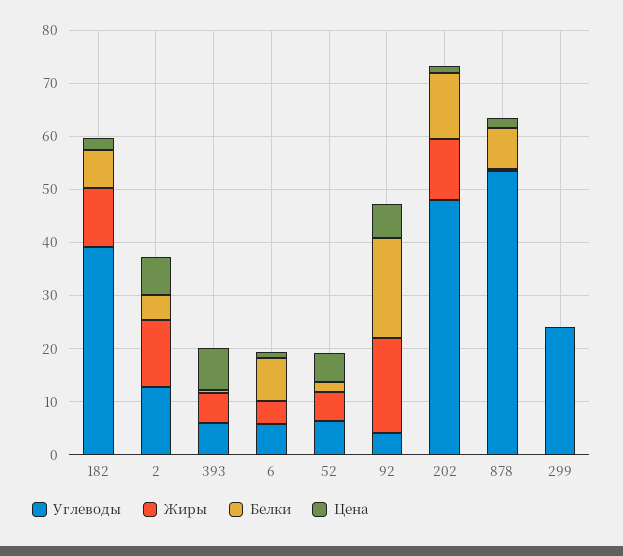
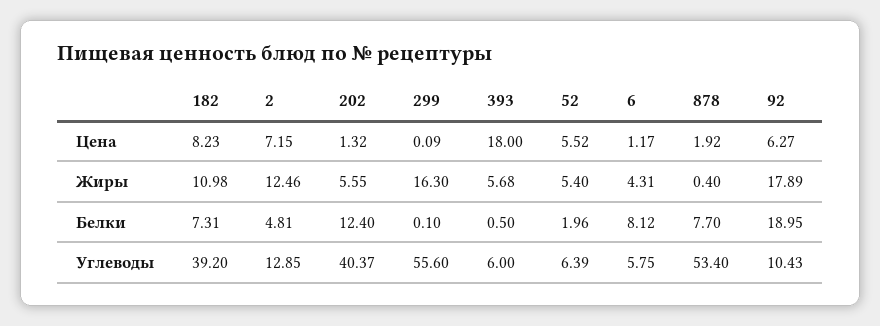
  {
    "Углеводы": {
      "182": 39.2,
      "2": 12.85,
      "393": 6,
      "6": 5.75,
      "52": 6.39,
-     "92": 4,
+     "92": 10.43,
-     "202": 48,
+     "202": 40.37,
      "878": 53.4,
-     "299": 24
+     "299": 55.6
    },
    "Жиры": {
      "182": 10.98,
      "2": 12.46,
      "393": 5.68,
      "6": 4.31,
      "52": 5.4,
      "92": 17.89,
-     "202": 12,
+     "202": 5.55,
      "878": 0.4,
-     "299": 0
+     "299": 16.3
    },
    "Белки": {
      "182": 7.31,
      "2": 4.81,
      "393": 0.5,
      "6": 8.12,
      "52": 1.96,
      "92": 18.95,
      "202": 12.4,
      "878": 7.7,
      "299": 0.1
    },
    "Цена": {
-     "182": 2,
+     "182": 8.23,
      "2": 7.15,
-     "393": 8,
+     "393": 18,
      "6": 1.17,
      "52": 5.52,
      "92": 6.27,
      "202": 1.32,
      "878": 1.92,
      "299": 0.09
    }
  }

